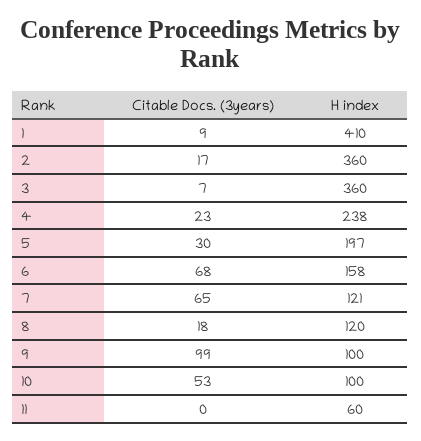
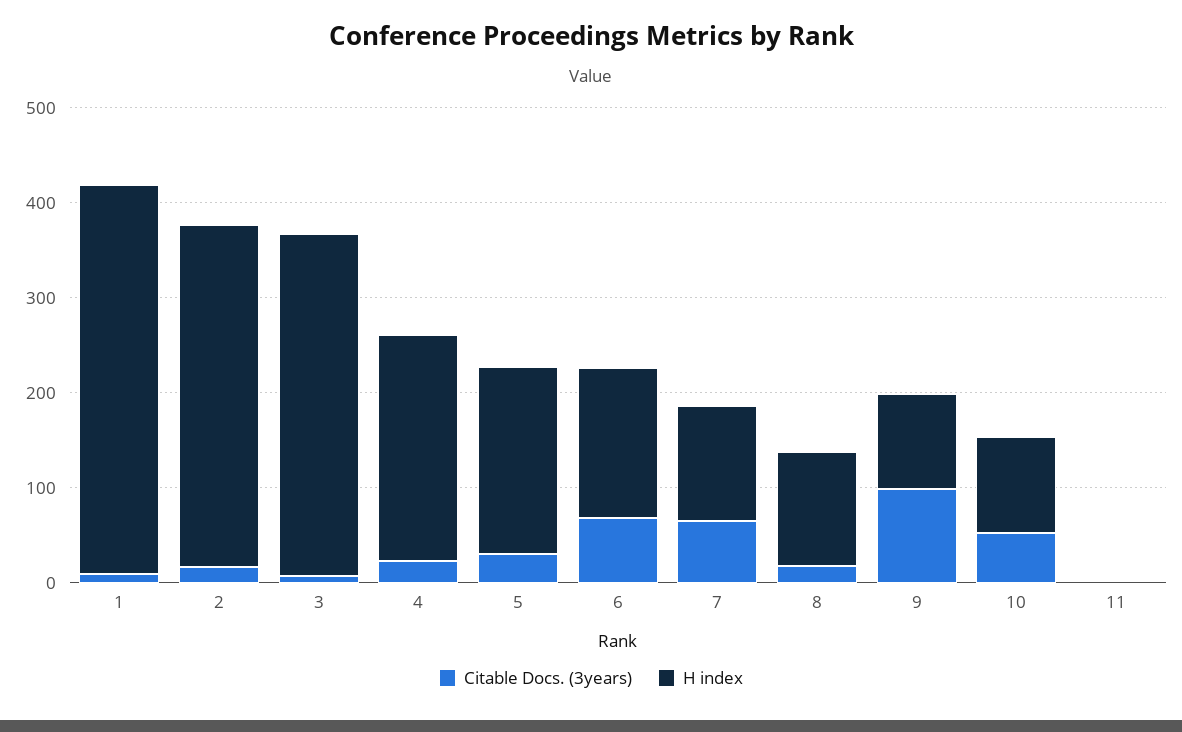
  {
    "Citable Docs. (3years)": {
      "1": 9,
      "2": 17,
      "3": 7,
      "4": 23,
      "5": 30,
      "6": 68,
      "7": 65,
      "8": 18,
      "9": 99,
      "10": 53,
      "11": 0
    },
    "H index": {
      "1": 410,
      "2": 360,
      "3": 360,
      "4": 238,
      "5": 197,
      "6": 158,
      "7": 121,
      "8": 120,
      "9": 100,
      "10": 100,
-     "11": 60
+     "11": 0
    }
  }

